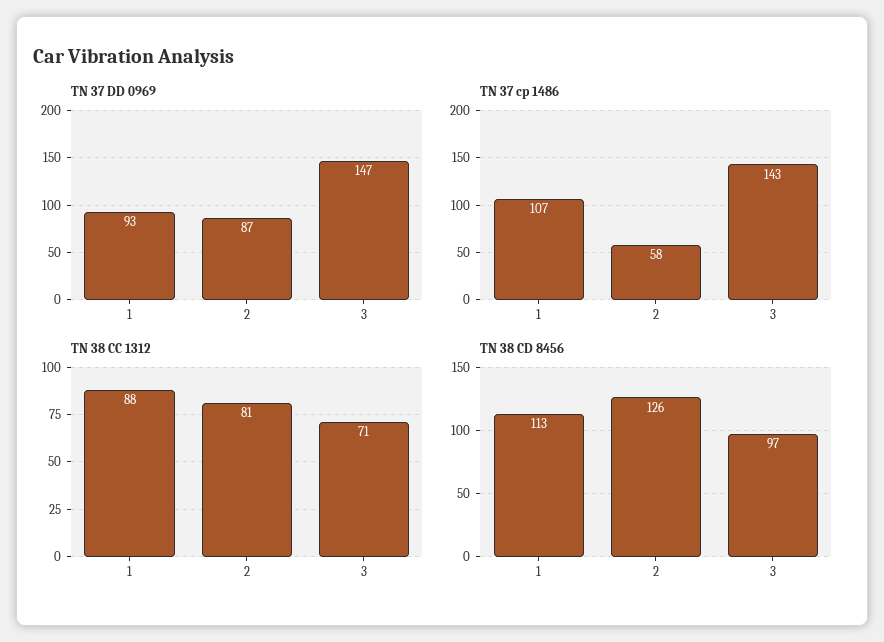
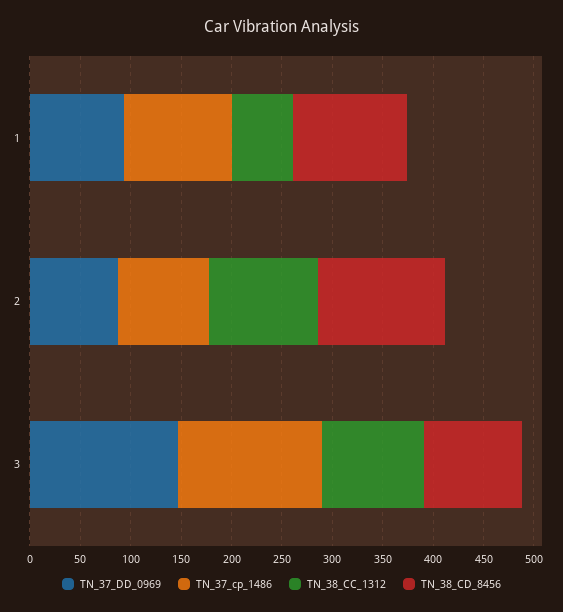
  {
    "TN 37 DD 0969": {
      "1": 93,
      "2": 87,
      "3": 147
    },
    "TN 37 cp 1486": {
      "1": 107,
-     "2": 58,
+     "2": 90,
      "3": 143
    },
    "TN 38 CC 1312": {
-     "1": 88,
+     "1": 60,
-     "2": 81,
+     "2": 110,
-     "3": 71
+     "3": 100
    },
    "TN 38 CD 8456": {
      "1": 113,
      "2": 126,
      "3": 97
    }
  }

